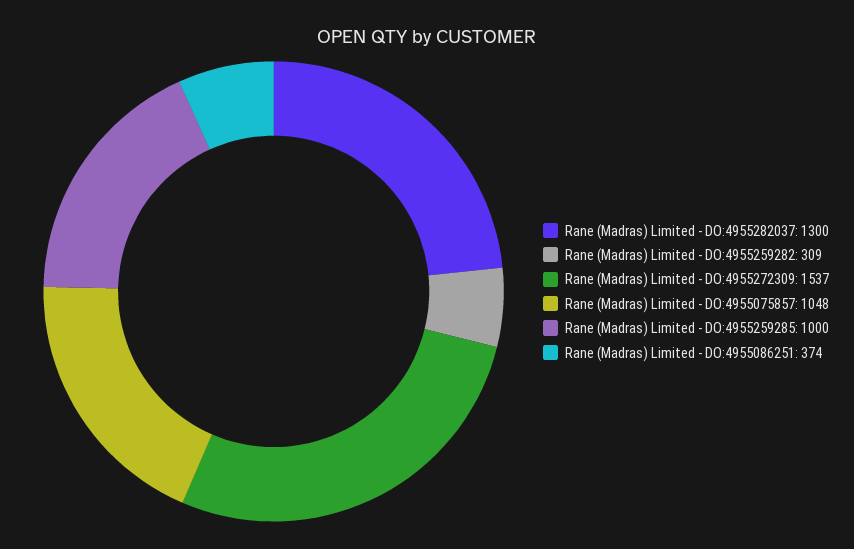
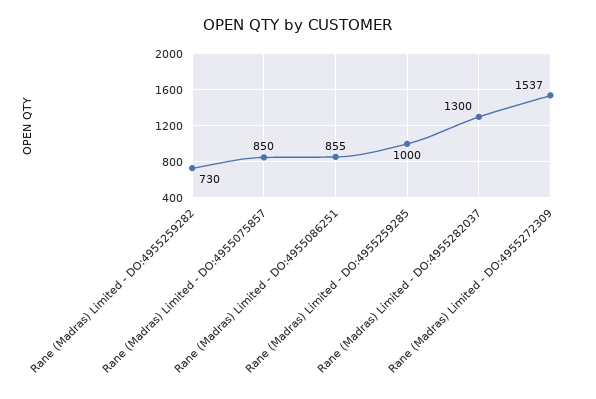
  {
    "Rane (Madras) Limited - DO:4955282037": 1300,
-   "Rane (Madras) Limited - DO:4955259282": 309,
+   "Rane (Madras) Limited - DO:4955259282": 730,
    "Rane (Madras) Limited - DO:4955272309": 1537,
-   "Rane (Madras) Limited - DO:4955075857": 1048,
+   "Rane (Madras) Limited - DO:4955075857": 850,
    "Rane (Madras) Limited - DO:4955259285": 1000,
-   "Rane (Madras) Limited - DO:4955086251": 374
+   "Rane (Madras) Limited - DO:4955086251": 855
  }

